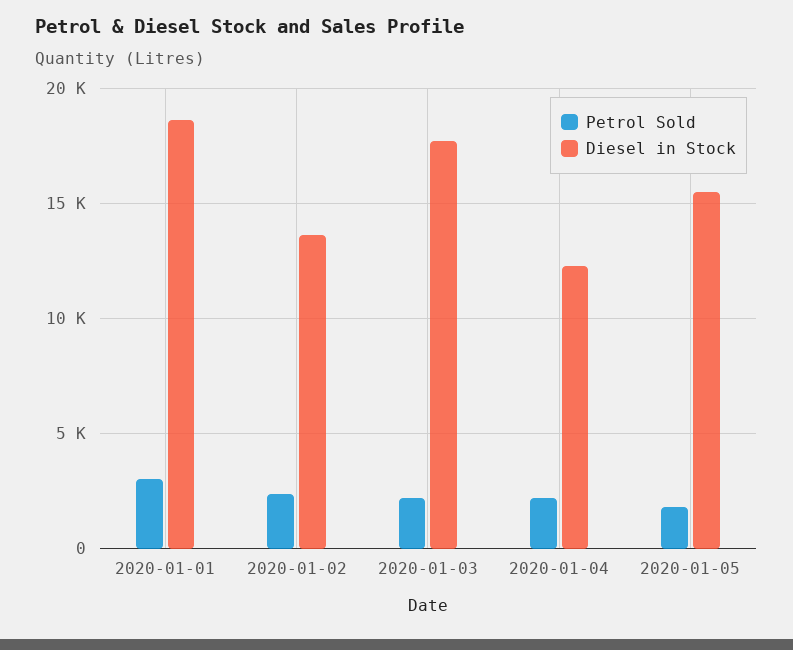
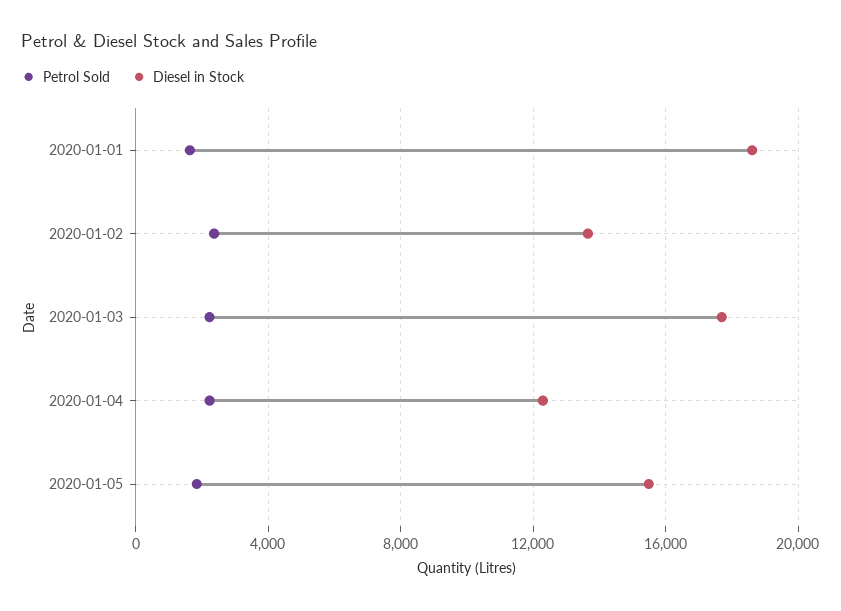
  {
    "Petrol Sold": {
-     "2020-01-01": 3000,
+     "2020-01-01": 1500,
      "2020-01-02": 2500,
      "2020-01-03": 2000,
      "2020-01-04": 2000,
      "2020-01-05": 2000
    },
    "Diesel in Stock": {
      "2020-01-01": 18500,
      "2020-01-02": 13500,
      "2020-01-03": 17500,
      "2020-01-04": 12500,
      "2020-01-05": 15500
    }
  }

